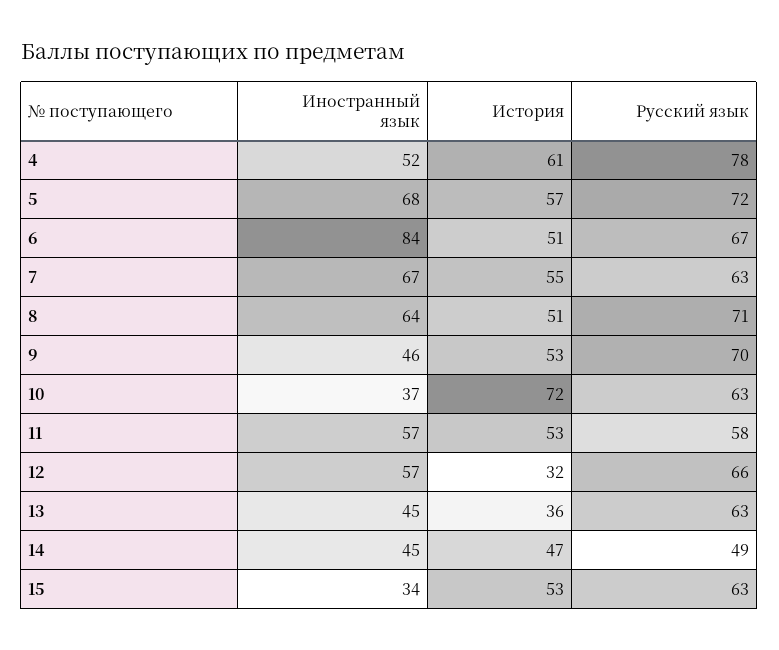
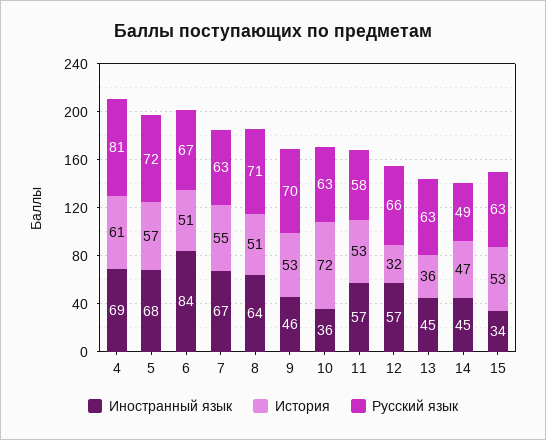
  {
    "Иностранный язык": {
-     "4": 52,
+     "4": 69,
      "5": 68,
      "6": 84,
      "7": 67,
      "8": 64,
      "9": 46,
-     "10": 37,
+     "10": 36,
      "11": 57,
      "12": 57,
      "13": 45,
      "14": 45,
      "15": 34
    },
    "История": {
      "4": 61,
      "5": 57,
      "6": 51,
      "7": 55,
      "8": 51,
      "9": 53,
      "10": 72,
      "11": 53,
      "12": 32,
      "13": 36,
      "14": 47,
      "15": 53
    },
    "Русский язык": {
-     "4": 78,
+     "4": 81,
      "5": 72,
      "6": 67,
      "7": 63,
      "8": 71,
      "9": 70,
      "10": 63,
      "11": 58,
      "12": 66,
      "13": 63,
      "14": 49,
      "15": 63
    }
  }

